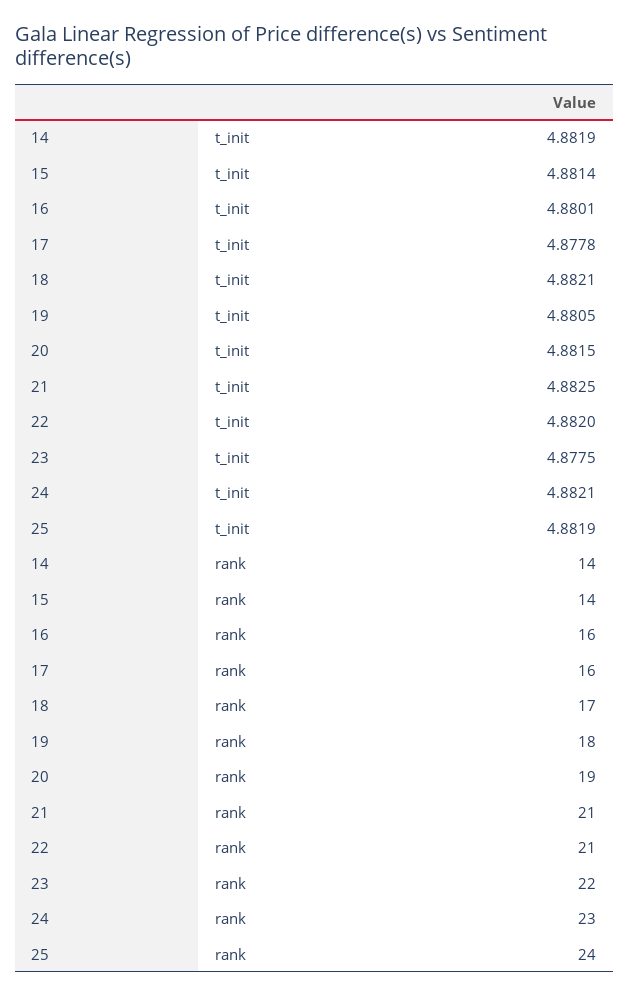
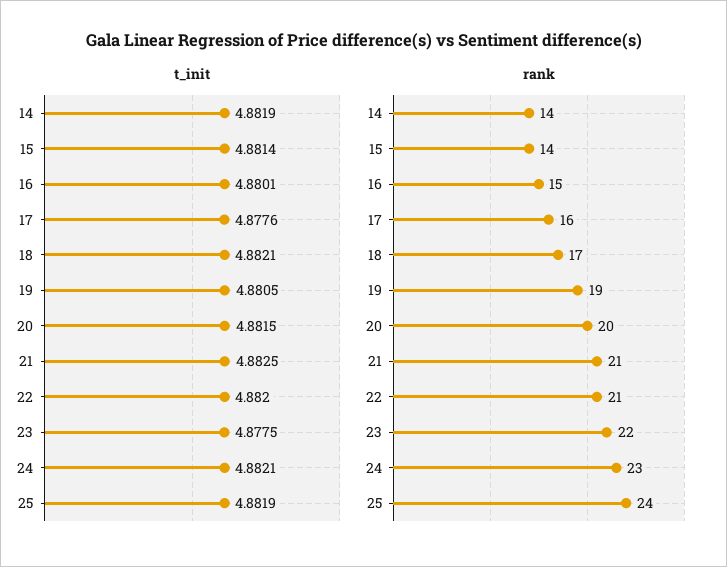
  {
    "t_init": {
      "14": 4.8819,
      "15": 4.8814,
      "16": 4.8801,
-     "17": 4.8778,
+     "17": 4.8776,
      "18": 4.8821,
      "19": 4.8805,
      "20": 4.8815,
      "21": 4.8825,
      "22": 4.882,
      "23": 4.8775,
      "24": 4.8821,
      "25": 4.8819
    },
    "rank": {
      "14": 14,
      "15": 14,
-     "16": 16,
+     "16": 15,
      "17": 16,
      "18": 17,
-     "19": 18,
+     "19": 19,
-     "20": 19,
+     "20": 20,
      "21": 21,
      "22": 21,
      "23": 22,
      "24": 23,
      "25": 24
    }
  }

